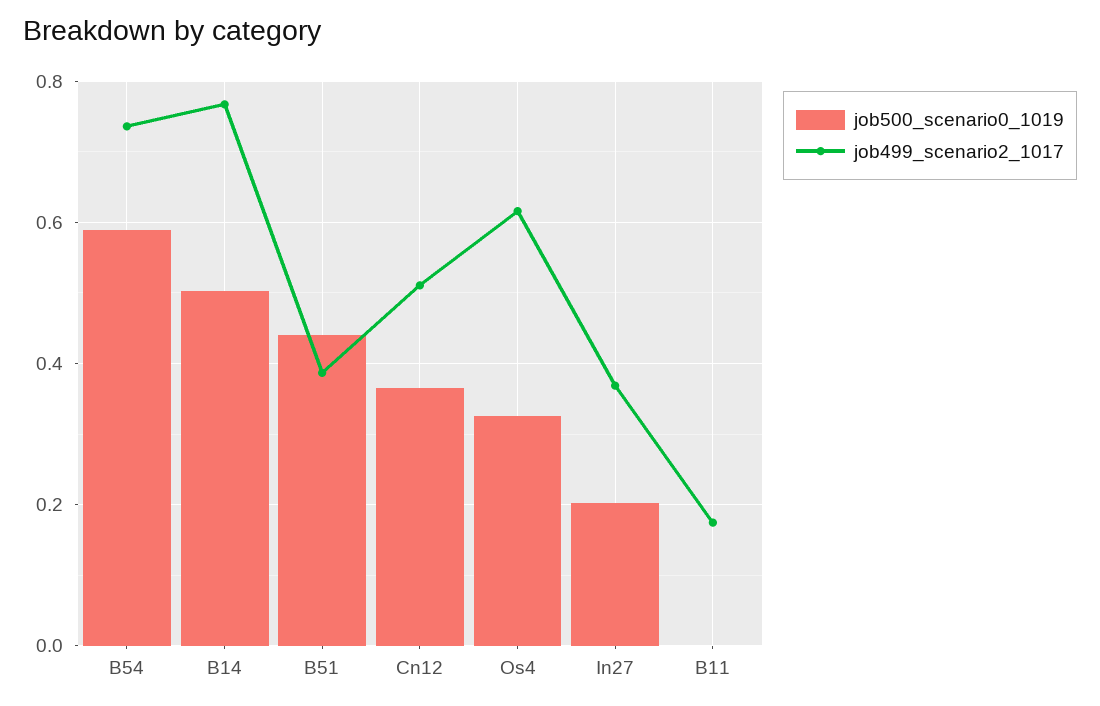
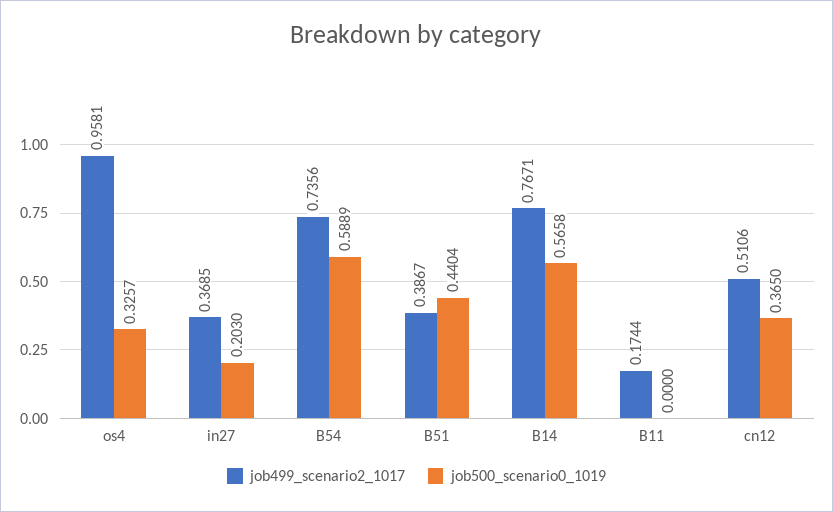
  {
    "job500_scenario0_1019": {
      "B54": 0.5889,
-     "B14": 0.5,
+     "B14": 0.5658,
      "B51": 0.4404,
      "Cn12": 0.365,
      "Os4": 0.3257,
      "In27": 0.203,
      "B11": 0
    },
    "job499_scenario2_1017": {
      "B54": 0.7356,
      "B14": 0.7671,
      "B51": 0.3867,
      "Cn12": 0.5106,
-     "Os4": 0.62,
+     "Os4": 0.9581,
      "In27": 0.3685,
      "B11": 0.1744
    }
  }

